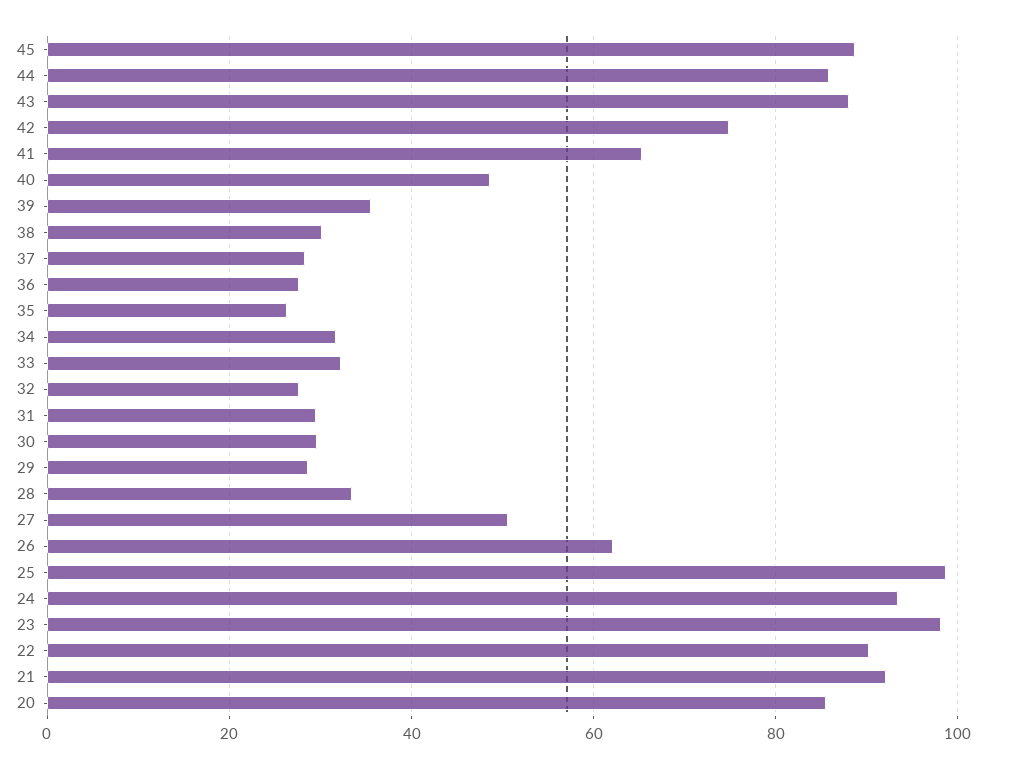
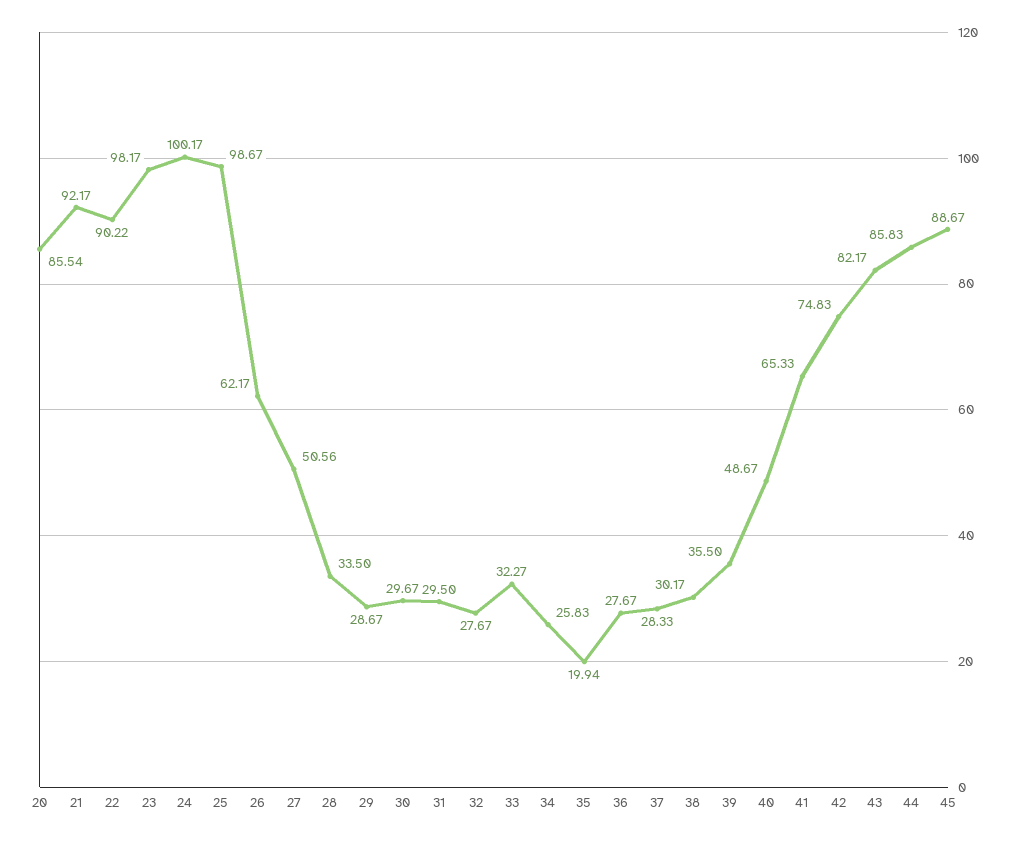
  {
    "45": 88.67,
    "44": 85.83,
-   "43": 88,
+   "43": 82.17,
    "42": 74.83,
    "41": 65.33,
    "40": 48.67,
    "39": 35.5,
    "38": 30.17,
    "37": 28.33,
    "36": 27.67,
-   "35": 26,
+   "35": 19.94,
-   "34": 32,
+   "34": 25.83,
    "33": 32.27,
    "32": 27.67,
    "31": 29.5,
    "30": 29.67,
    "29": 28.67,
    "28": 33.5,
    "27": 50.56,
    "26": 62.17,
    "25": 98.67,
-   "24": 94,
+   "24": 100.17,
    "23": 98.17,
    "22": 90.22,
    "21": 92.17,
    "20": 85.54
  }

